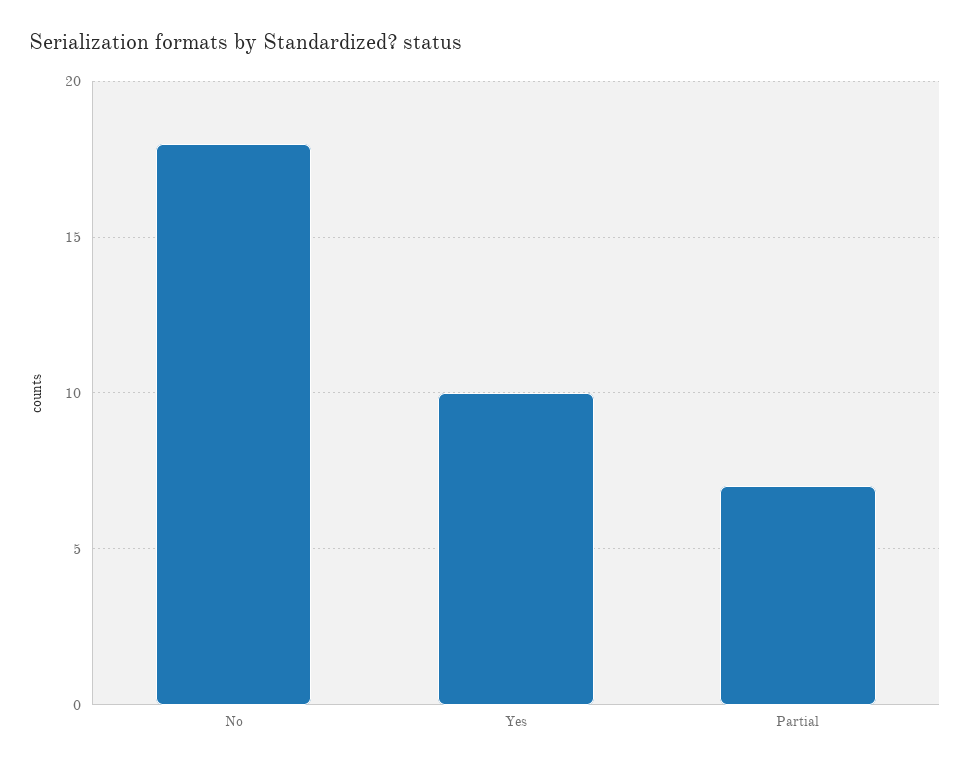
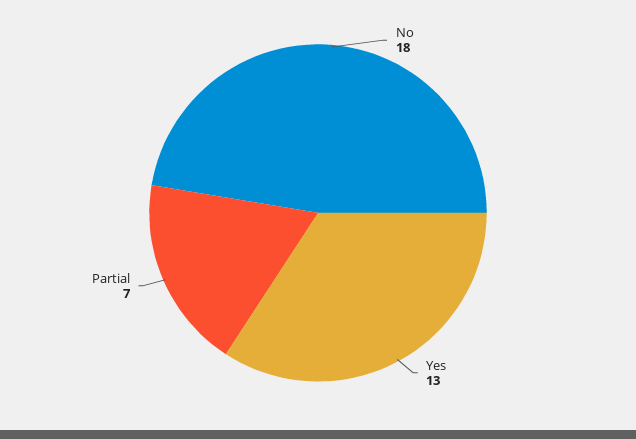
  {
    "No": 18,
-   "Yes": 10,
+   "Yes": 13,
    "Partial": 7
  }

